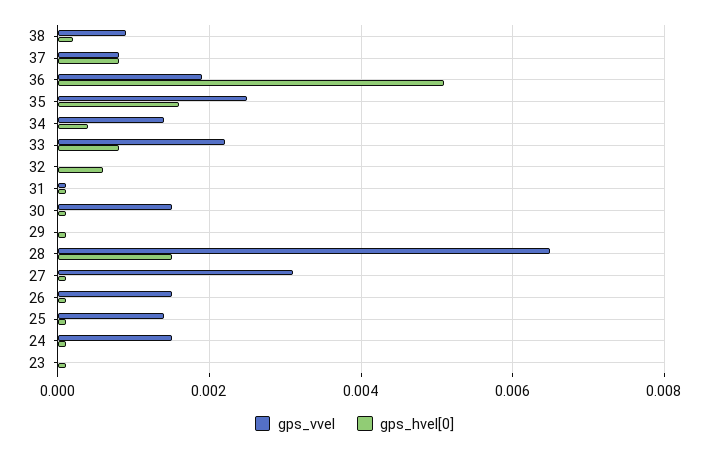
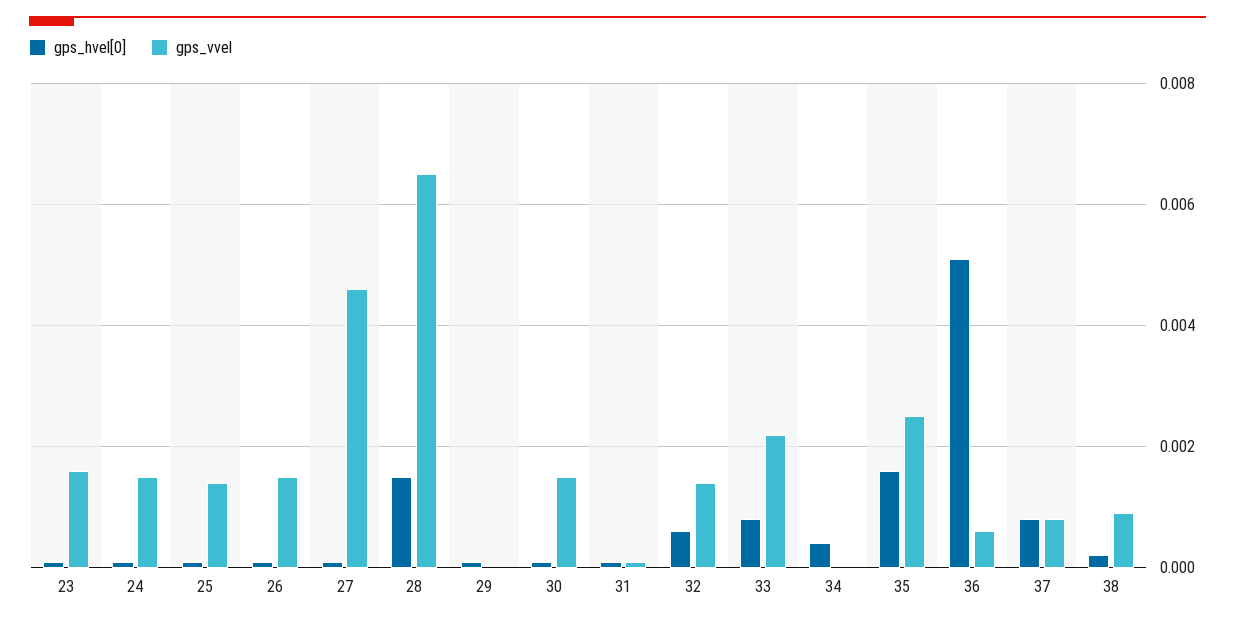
  {
    "gps_vvel": {
      "38": 0.001,
      "37": 0.001,
-     "36": 0.002,
+     "36": 0.0005,
      "35": 0.0025,
-     "34": 0.0015,
+     "34": 0,
      "33": 0.002,
-     "32": 0,
+     "32": 0.0015,
      "31": 0,
      "30": 0.0015,
      "29": 0,
      "28": 0.0065,
-     "27": 0.003,
+     "27": 0.0045,
      "26": 0.0015,
      "25": 0.0015,
      "24": 0.0015,
-     "23": 0
+     "23": 0.0015
    },
    "gps_hvel[0]": {
      "38": 0,
      "37": 0.001,
      "36": 0.005,
      "35": 0.0015,
      "34": 0.0005,
      "33": 0.001,
      "32": 0.0005,
      "31": 0,
      "30": 0,
      "29": 0,
      "28": 0.0015,
      "27": 0,
      "26": 0,
      "25": 0,
      "24": 0,
      "23": 0
    }
  }

